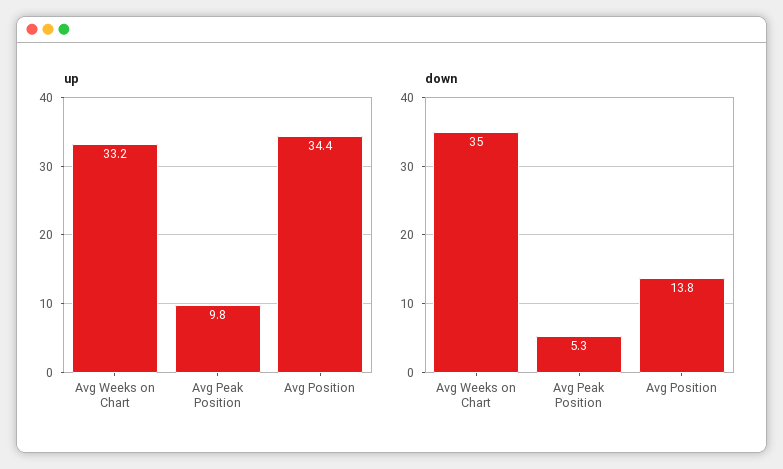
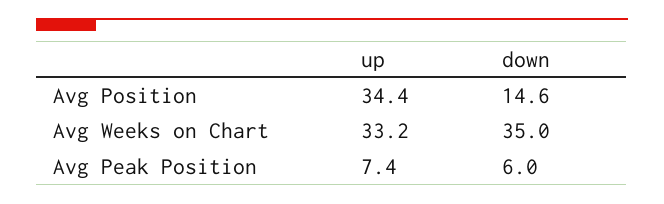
  {
    "up": {
      "Avg Weeks on Chart": 33.2,
-     "Avg Peak Position": 9.8,
+     "Avg Peak Position": 7.4,
      "Avg Position": 34.4
    },
    "down": {
      "Avg Weeks on Chart": 35,
-     "Avg Peak Position": 5.3,
+     "Avg Peak Position": 6,
-     "Avg Position": 13.8
+     "Avg Position": 14.6
    }
  }

